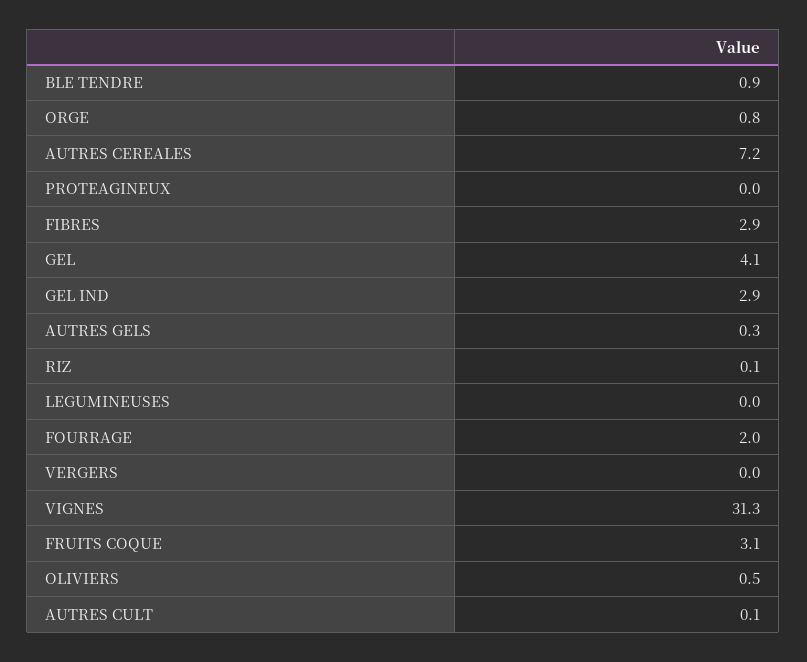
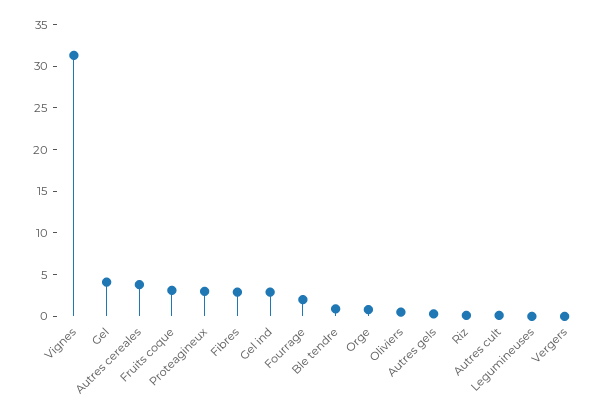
  {
    "BLE TENDRE": 0.9,
    "ORGE": 0.8,
-   "AUTRES CEREALES": 7.2,
+   "AUTRES CEREALES": 4,
-   "PROTEAGINEUX": 0,
+   "PROTEAGINEUX": 3,
    "FIBRES": 2.9,
    "GEL": 4.1,
    "GEL IND": 2.9,
    "AUTRES GELS": 0.3,
    "RIZ": 0.1,
    "LEGUMINEUSES": 0,
    "FOURRAGE": 2,
    "VERGERS": 0,
    "VIGNES": 31.3,
    "FRUITS COQUE": 3.1,
    "OLIVIERS": 0.5,
    "AUTRES CULT": 0.1
  }

